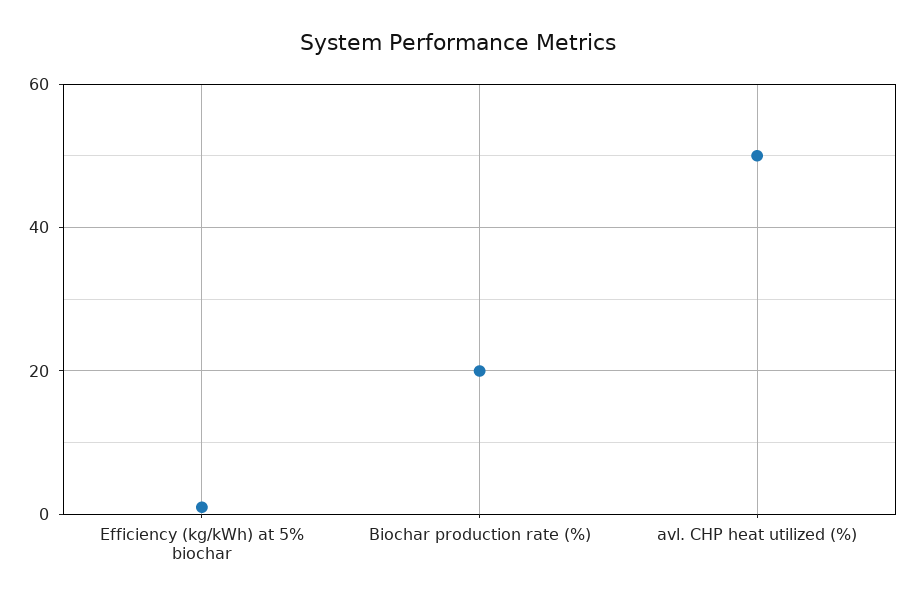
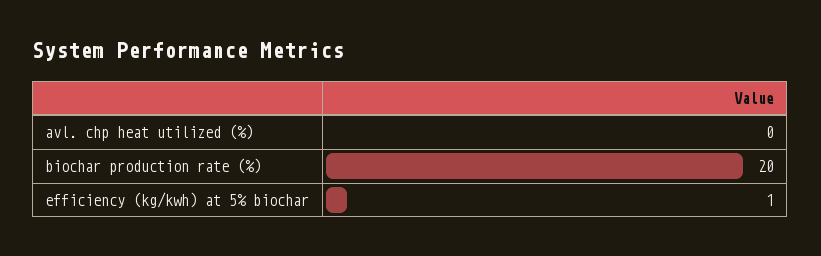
  {
    "Efficiency (kg/kWh) at 5% biochar": 1,
    "Biochar production rate (%)": 20,
-   "avl. CHP heat utilized (%)": 50
+   "avl. CHP heat utilized (%)": 0
  }

